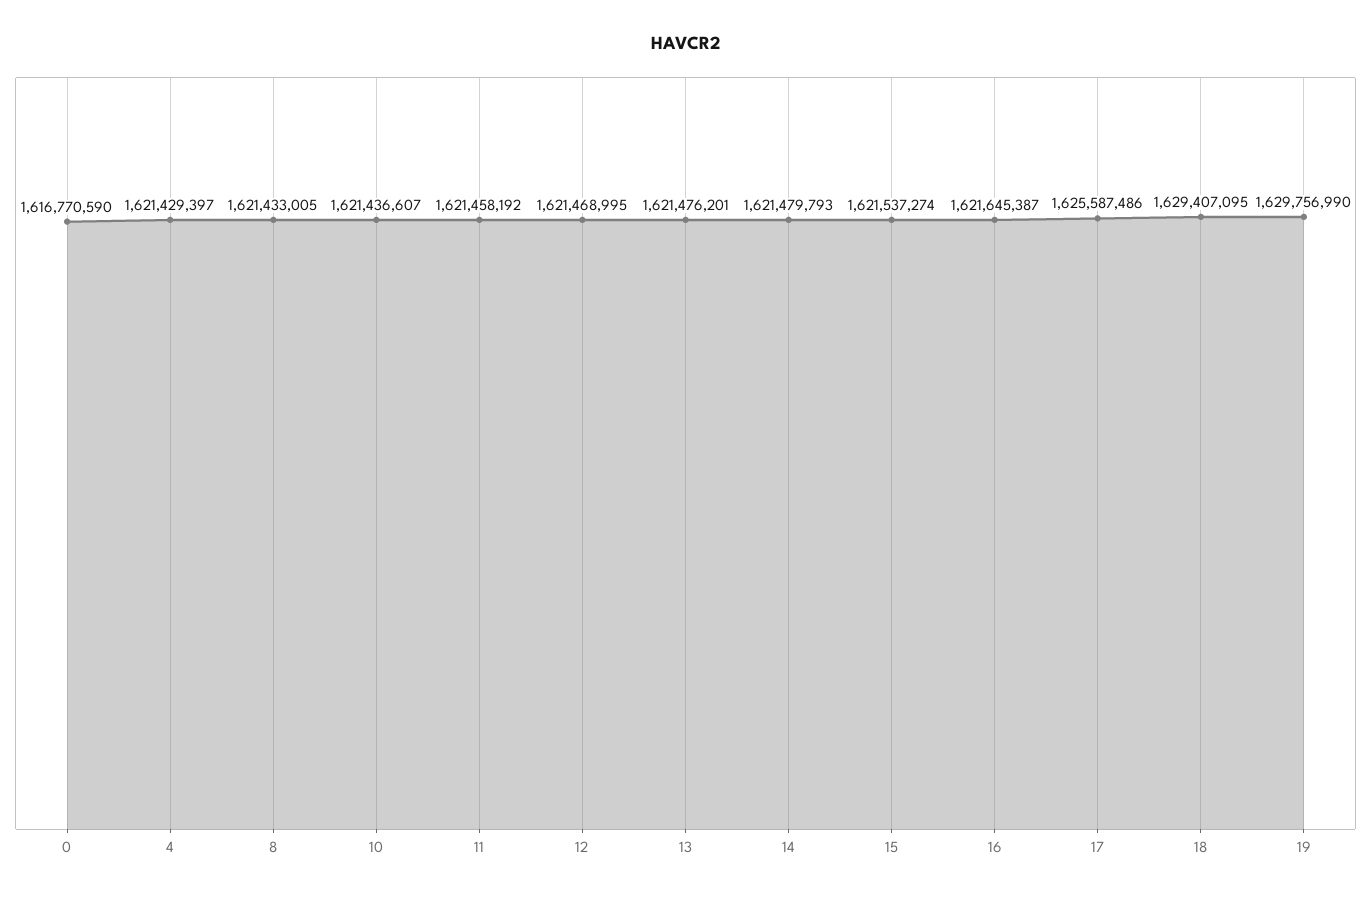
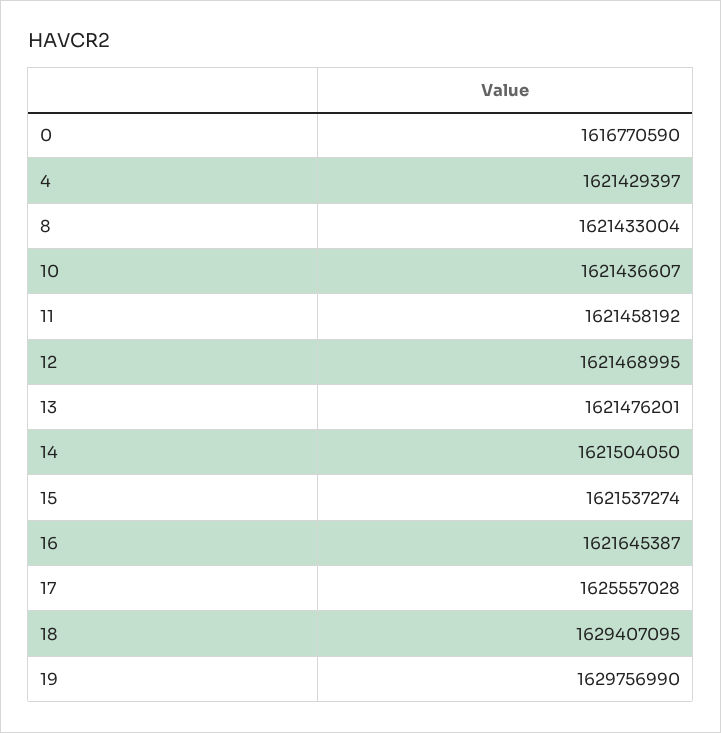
  {
    "0": 1616770590,
    "4": 1621429397,
-   "8": 1621433005,
+   "8": 1621433004,
    "10": 1621436607,
    "11": 1621458192,
    "12": 1621468995,
    "13": 1621476201,
-   "14": 1621479793,
+   "14": 1621504050,
    "15": 1621537274,
    "16": 1621645387,
-   "17": 1625587486,
+   "17": 1625557028,
    "18": 1629407095,
    "19": 1629756990
  }

